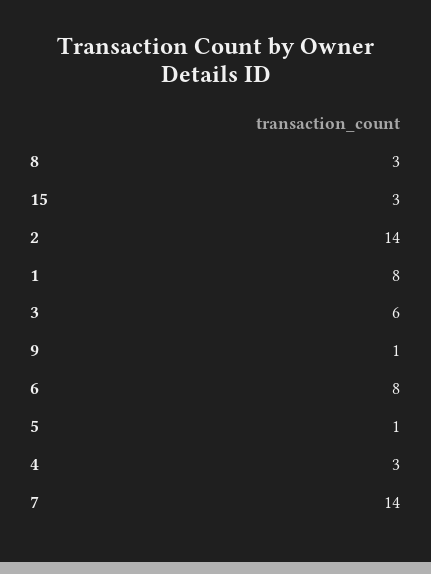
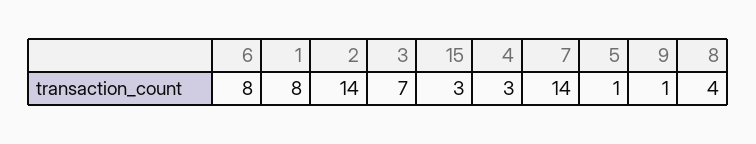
  {
-   "8": 3,
+   "8": 4,
    "15": 3,
    "2": 14,
    "1": 8,
-   "3": 6,
+   "3": 7,
    "9": 1,
    "6": 8,
    "5": 1,
    "4": 3,
    "7": 14
  }

